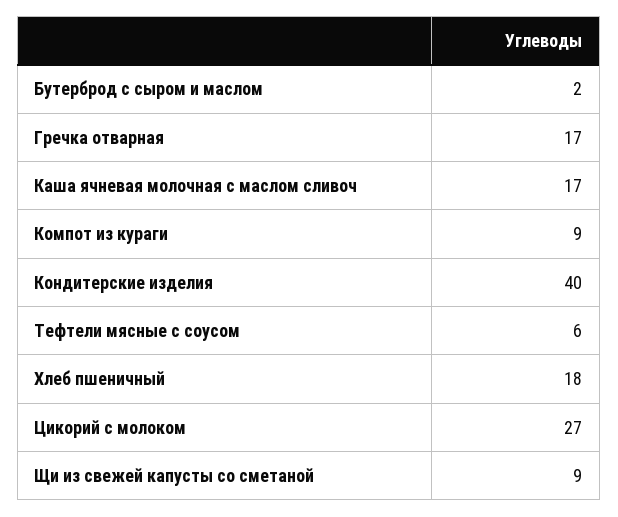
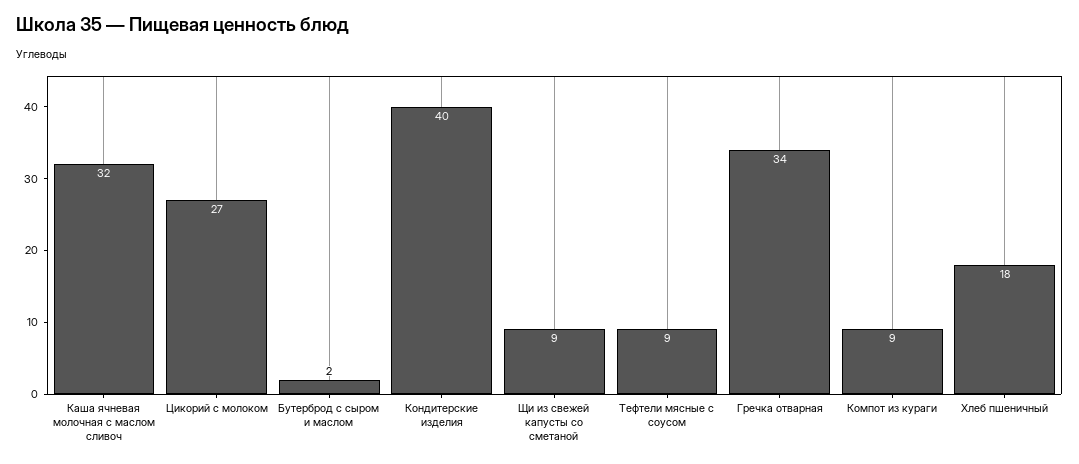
  {
    "Бутерброд с сыром и маслом": 2,
-   "Гречка отварная": 17,
+   "Гречка отварная": 34,
-   "Каша ячневая молочная с маслом сливоч": 17,
+   "Каша ячневая молочная с маслом сливоч": 32,
    "Компот из кураги": 9,
    "Кондитерские изделия": 40,
-   "Тефтели мясные с соусом": 6,
+   "Тефтели мясные с соусом": 9,
    "Хлеб пшеничный": 18,
    "Цикорий с молоком": 27,
    "Щи из свежей капусты со сметаной": 9
  }

